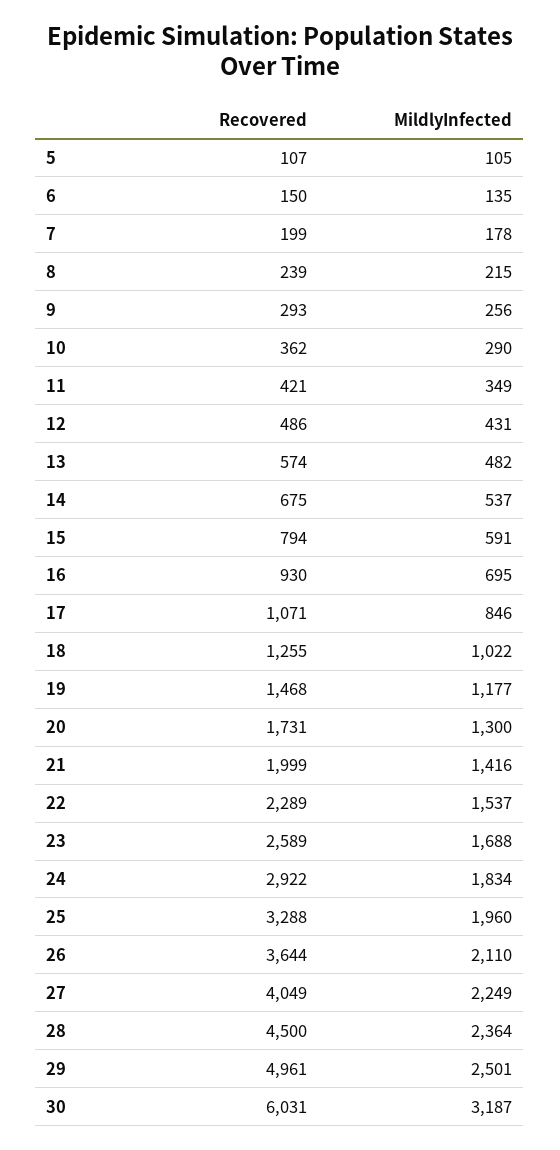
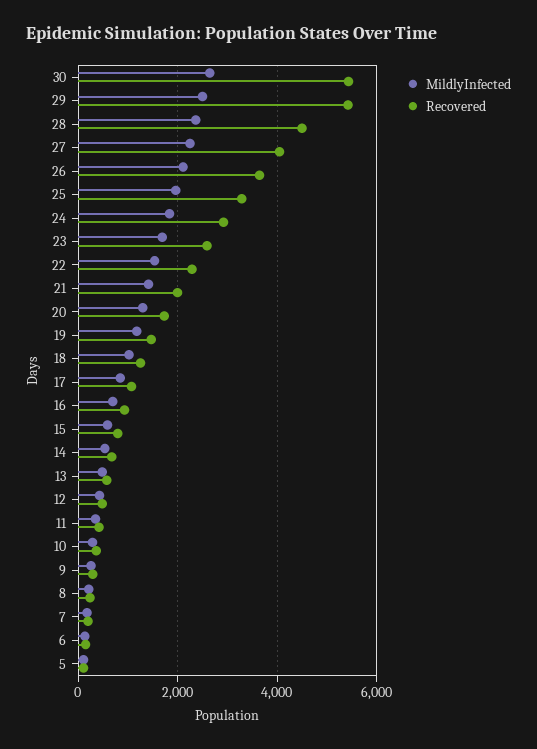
  {
    "Recovered": {
      "5": 107,
      "6": 150,
      "7": 199,
      "8": 239,
      "9": 293,
      "10": 362,
      "11": 421,
      "12": 486,
      "13": 574,
      "14": 675,
      "15": 794,
      "16": 930,
      "17": 1071,
      "18": 1255,
      "19": 1468,
      "20": 1731,
      "21": 1999,
      "22": 2289,
      "23": 2589,
      "24": 2922,
      "25": 3288,
      "26": 3644,
      "27": 4049,
      "28": 4500,
-     "29": 4961,
+     "29": 5400,
-     "30": 6031
+     "30": 5400
    },
    "MildlyInfected": {
      "5": 105,
      "6": 135,
      "7": 178,
      "8": 215,
      "9": 256,
      "10": 290,
      "11": 349,
      "12": 431,
      "13": 482,
      "14": 537,
      "15": 591,
      "16": 695,
      "17": 846,
      "18": 1022,
      "19": 1177,
      "20": 1300,
      "21": 1416,
      "22": 1537,
      "23": 1688,
      "24": 1834,
      "25": 1960,
      "26": 2110,
      "27": 2249,
      "28": 2364,
      "29": 2501,
-     "30": 3187
+     "30": 2600
    }
  }

